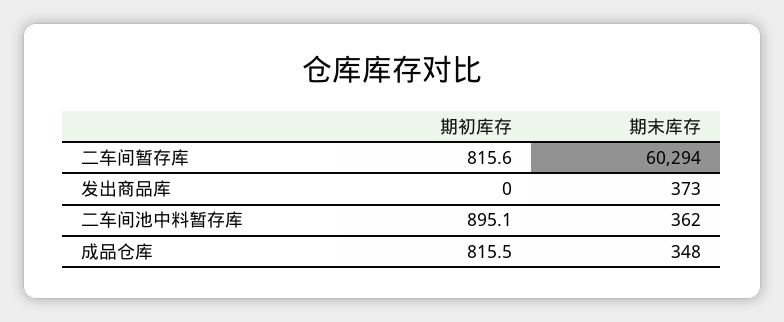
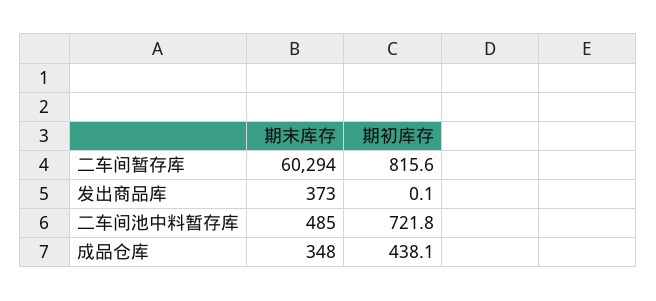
  {
    "期初库存": {
      "二车间暂存库": 815.6,
-     "发出商品库": 0,
+     "发出商品库": 0.1,
-     "二车间池中料暂存库": 895.1,
+     "二车间池中料暂存库": 721.8,
-     "成品仓库": 815.5
+     "成品仓库": 438.1
    },
    "期末库存": {
      "二车间暂存库": 60294,
      "发出商品库": 373,
-     "二车间池中料暂存库": 362,
+     "二车间池中料暂存库": 485,
      "成品仓库": 348
    }
  }

